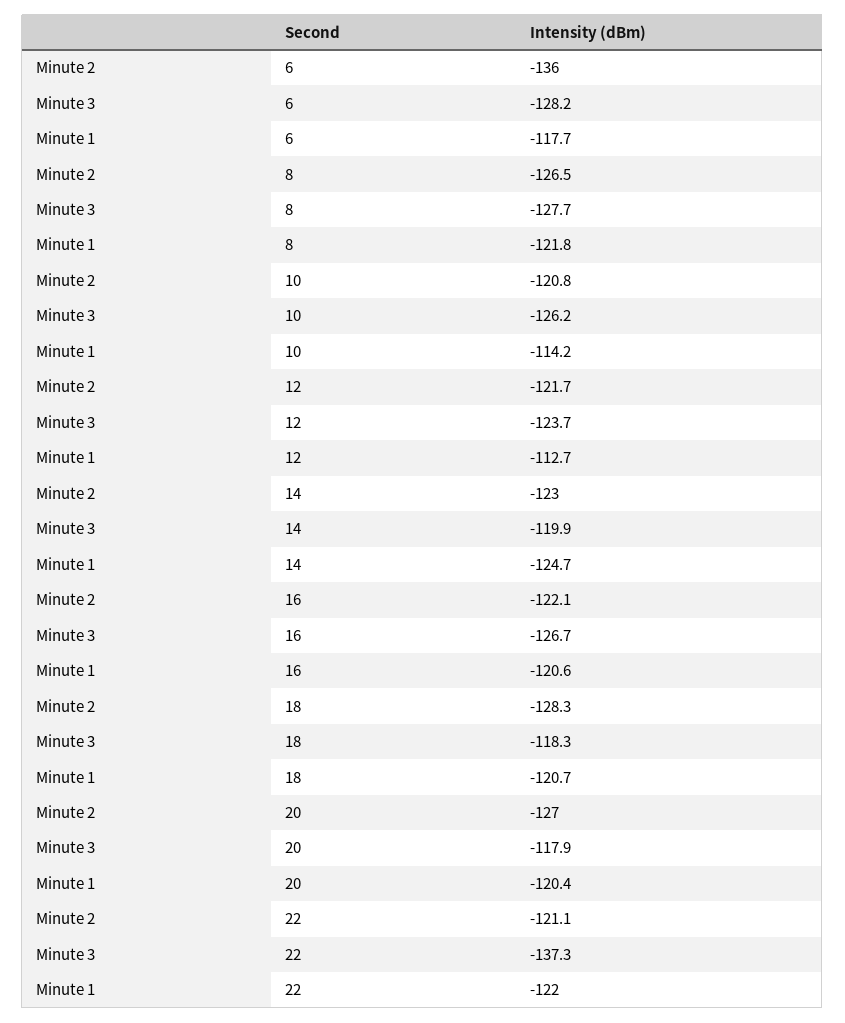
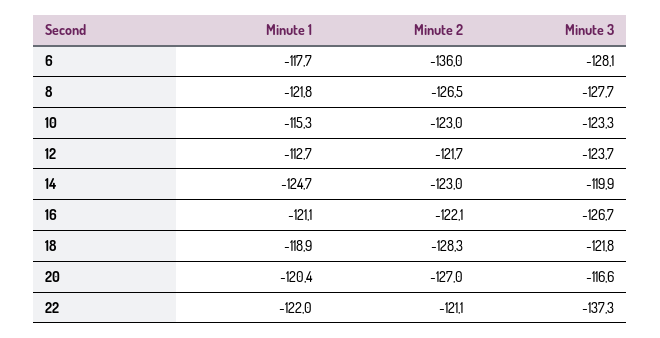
  {
    "Minute 2": {
      "6": -136,
      "8": -126.5,
-     "10": -120.8,
+     "10": -123,
      "12": -121.7,
      "14": -123,
      "16": -122.1,
      "18": -128.3,
      "20": -127,
      "22": -121.1
    },
    "Minute 3": {
-     "6": -128.2,
+     "6": -128.1,
      "8": -127.7,
-     "10": -126.2,
+     "10": -123.3,
      "12": -123.7,
      "14": -119.9,
      "16": -126.7,
-     "18": -118.3,
+     "18": -121.8,
-     "20": -117.9,
+     "20": -116.6,
      "22": -137.3
    },
    "Minute 1": {
      "6": -117.7,
      "8": -121.8,
-     "10": -114.2,
+     "10": -115.3,
      "12": -112.7,
      "14": -124.7,
-     "16": -120.6,
+     "16": -121.1,
-     "18": -120.7,
+     "18": -118.9,
      "20": -120.4,
      "22": -122
    }
  }

